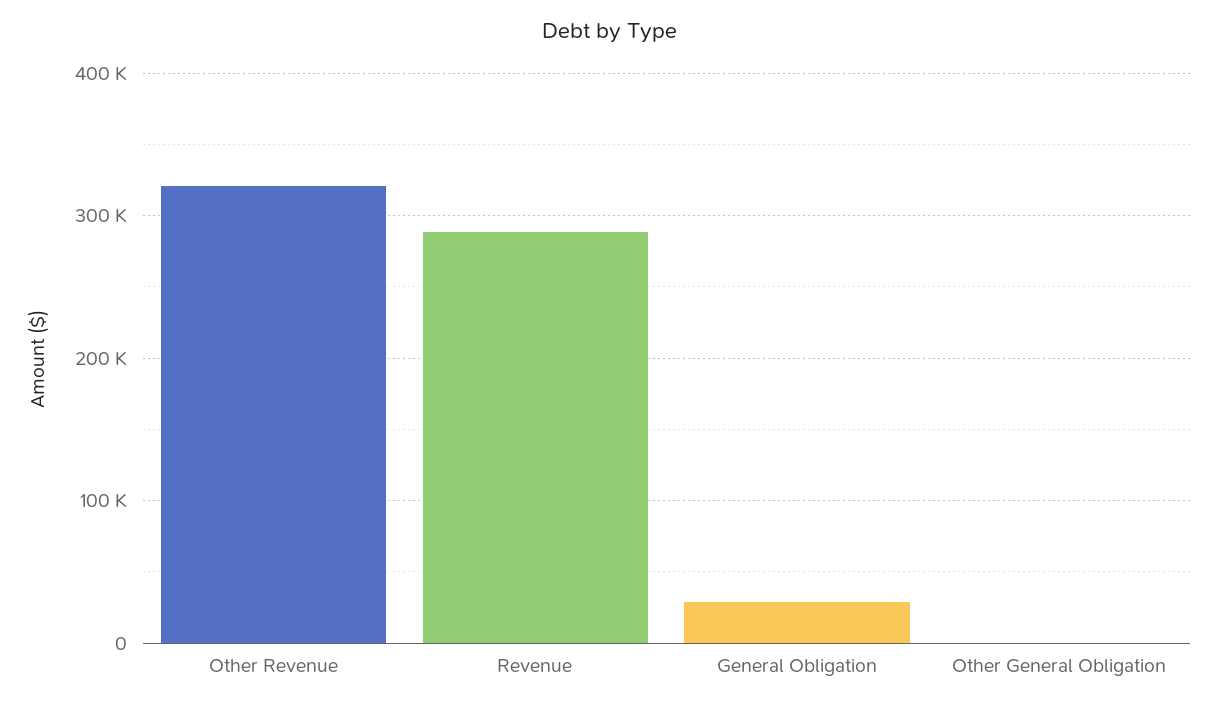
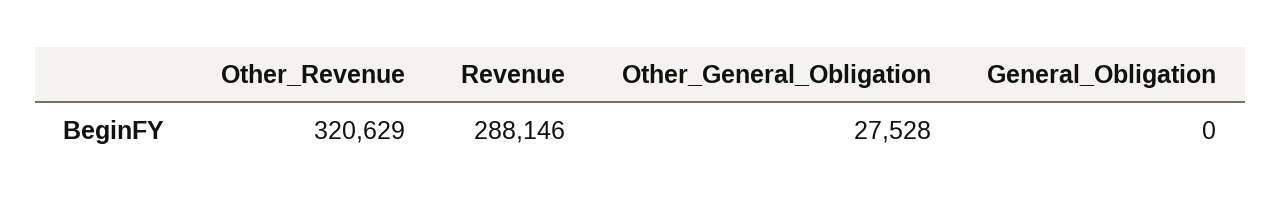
  {
    "Other Revenue": 320629,
    "Revenue": 288146,
-   "General Obligation": 30000,
+   "General Obligation": 0,
-   "Other General Obligation": 0
+   "Other General Obligation": 27528
  }

